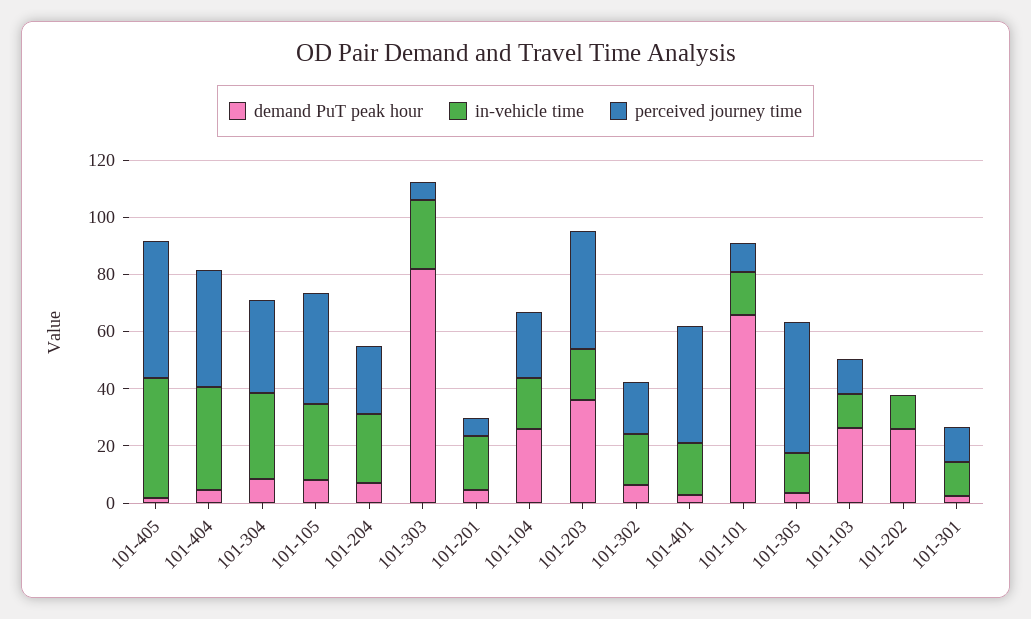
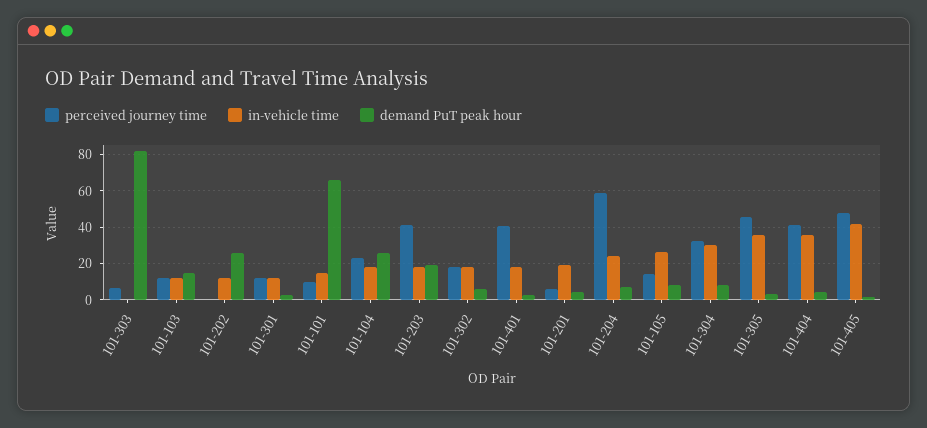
  {
    "demand PuT peak hour": {
      "101-405": 0,
      "101-404": 5,
      "101-304": 10,
      "101-105": 10,
      "101-204": 5,
      "101-303": 80,
      "101-201": 5,
      "101-104": 25,
-     "101-203": 35,
+     "101-203": 20,
      "101-302": 5,
      "101-401": 5,
      "101-101": 65,
      "101-305": 5,
-     "101-103": 25,
+     "101-103": 15,
      "101-202": 25,
      "101-301": 5
    },
    "in-vehicle time": {
      "101-405": 40,
      "101-404": 35,
      "101-304": 30,
      "101-105": 25,
      "101-204": 25,
-     "101-303": 25,
+     "101-303": 0,
      "101-201": 20,
      "101-104": 20,
      "101-203": 20,
      "101-302": 20,
      "101-401": 20,
      "101-101": 15,
-     "101-305": 15,
+     "101-305": 35,
      "101-103": 10,
      "101-202": 10,
      "101-301": 10
    },
    "perceived journey time": {
      "101-405": 50,
      "101-404": 40,
      "101-304": 35,
-     "101-105": 40,
+     "101-105": 15,
-     "101-204": 25,
+     "101-204": 60,
      "101-303": 5,
      "101-201": 5,
      "101-104": 25,
      "101-203": 40,
      "101-302": 20,
      "101-401": 40,
      "101-101": 10,
      "101-305": 45,
      "101-103": 10,
      "101-202": 0,
      "101-301": 10
    }
  }

